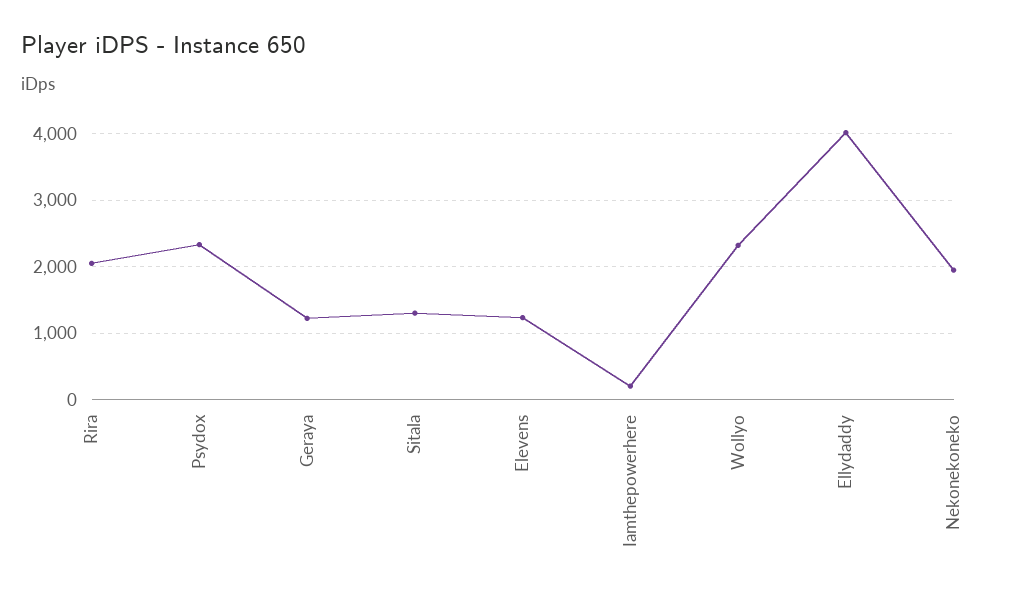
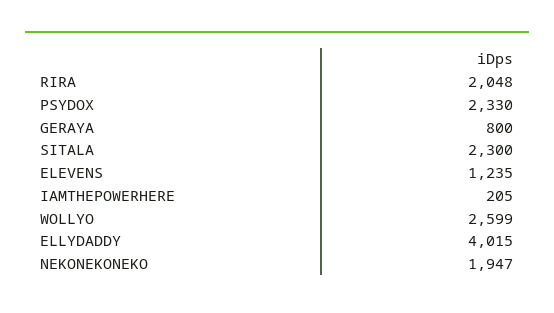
  {
    "Rira": 2048,
    "Psydox": 2330,
-   "Geraya": 1200,
+   "Geraya": 800,
-   "Sitala": 1300,
+   "Sitala": 2300,
    "Elevens": 1235,
    "Iamthepowerhere": 205,
-   "Wollyo": 2300,
+   "Wollyo": 2599,
    "Ellydaddy": 4015,
    "Nekonekoneko": 1947
  }

